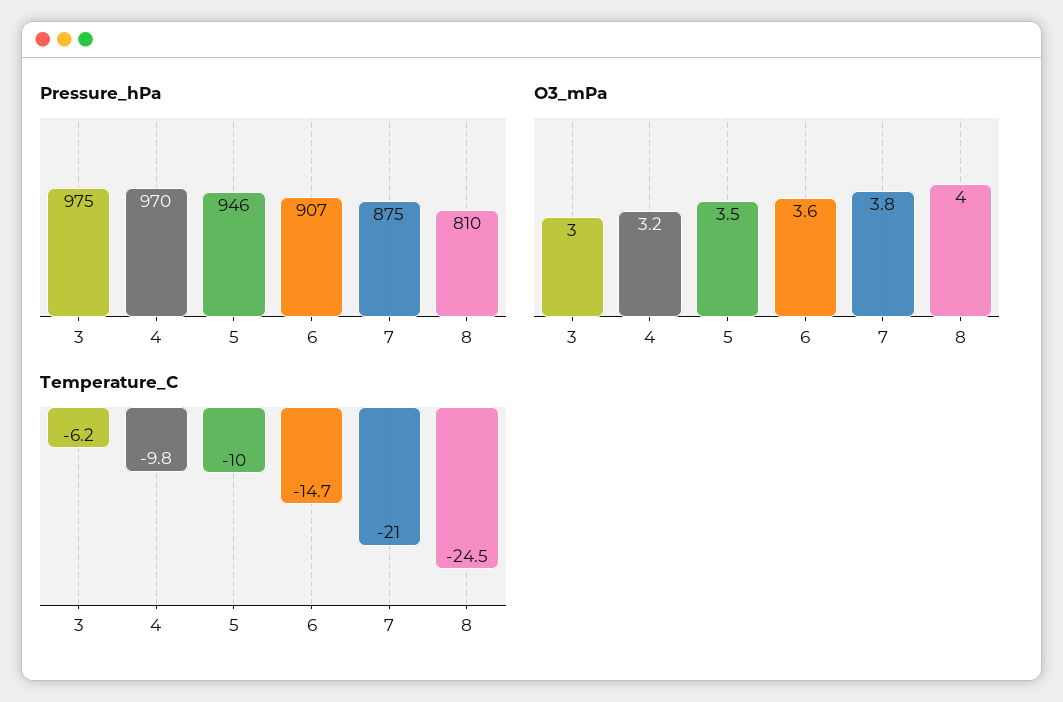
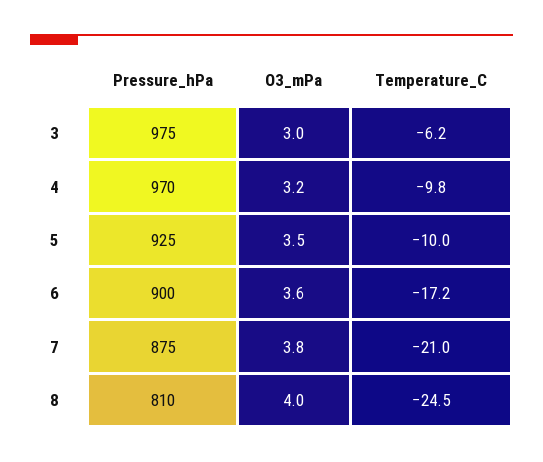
  {
    "Pressure_hPa": {
      "3": 975,
      "4": 970,
-     "5": 946,
+     "5": 925,
-     "6": 907,
+     "6": 900,
      "7": 875,
      "8": 810
    },
    "O3_mPa": {
      "3": 3,
      "4": 3.2,
      "5": 3.5,
      "6": 3.6,
      "7": 3.8,
      "8": 4
    },
    "Temperature_C": {
      "3": -6.2,
      "4": -9.8,
      "5": -10,
-     "6": -14.7,
+     "6": -17.2,
      "7": -21,
      "8": -24.5
    }
  }

